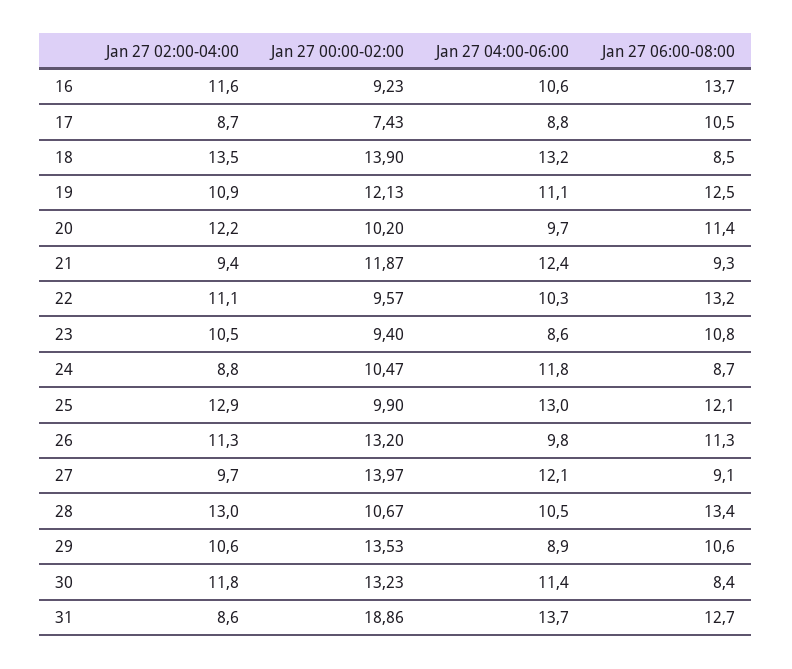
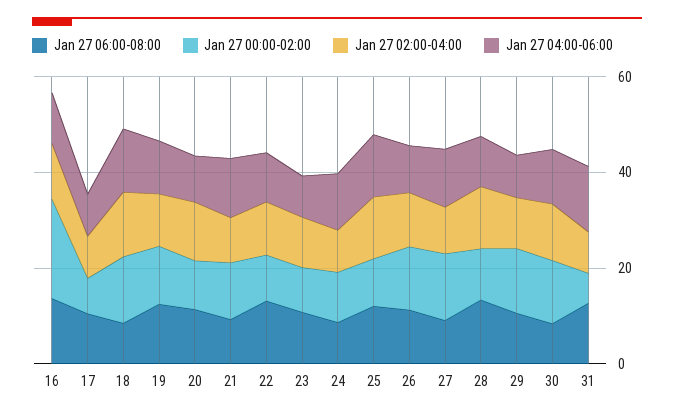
  {
    "Jan 27 02:00-04:00": {
      "16": 11.6,
      "17": 8.7,
      "18": 13.5,
      "19": 10.9,
      "20": 12.2,
      "21": 9.4,
      "22": 11.1,
      "23": 10.5,
      "24": 8.8,
      "25": 12.9,
      "26": 11.3,
      "27": 9.7,
      "28": 13,
      "29": 10.6,
      "30": 11.8,
      "31": 8.6
    },
    "Jan 27 00:00-02:00": {
-     "16": 9.23,
+     "16": 20,
      "17": 7.43,
      "18": 13.9,
      "19": 12.13,
      "20": 10.2,
      "21": 11.87,
      "22": 9.57,
      "23": 9.4,
      "24": 10.47,
      "25": 9.9,
      "26": 13.2,
      "27": 13.97,
      "28": 10.67,
      "29": 13.53,
      "30": 13.23,
-     "31": 18.86
+     "31": 5
    },
    "Jan 27 04:00-06:00": {
      "16": 10.6,
      "17": 8.8,
      "18": 13.2,
      "19": 11.1,
      "20": 9.7,
      "21": 12.4,
      "22": 10.3,
      "23": 8.6,
      "24": 11.8,
      "25": 13,
      "26": 9.8,
      "27": 12.1,
      "28": 10.5,
      "29": 8.9,
      "30": 11.4,
      "31": 13.7
    },
    "Jan 27 06:00-08:00": {
      "16": 13.7,
      "17": 10.5,
      "18": 8.5,
      "19": 12.5,
      "20": 11.4,
      "21": 9.3,
      "22": 13.2,
      "23": 10.8,
      "24": 8.7,
      "25": 12.1,
      "26": 11.3,
      "27": 9.1,
      "28": 13.4,
      "29": 10.6,
      "30": 8.4,
      "31": 12.7
    }
  }

